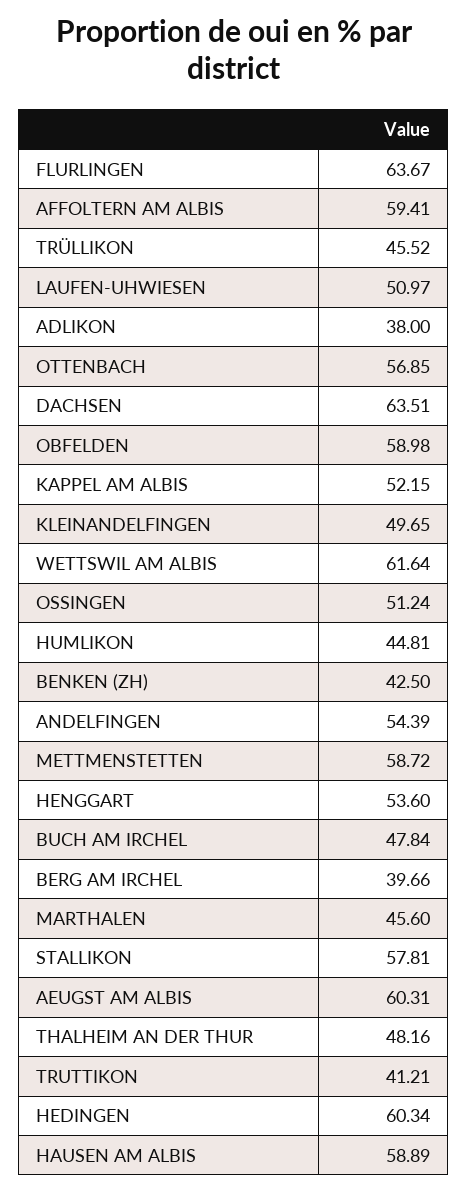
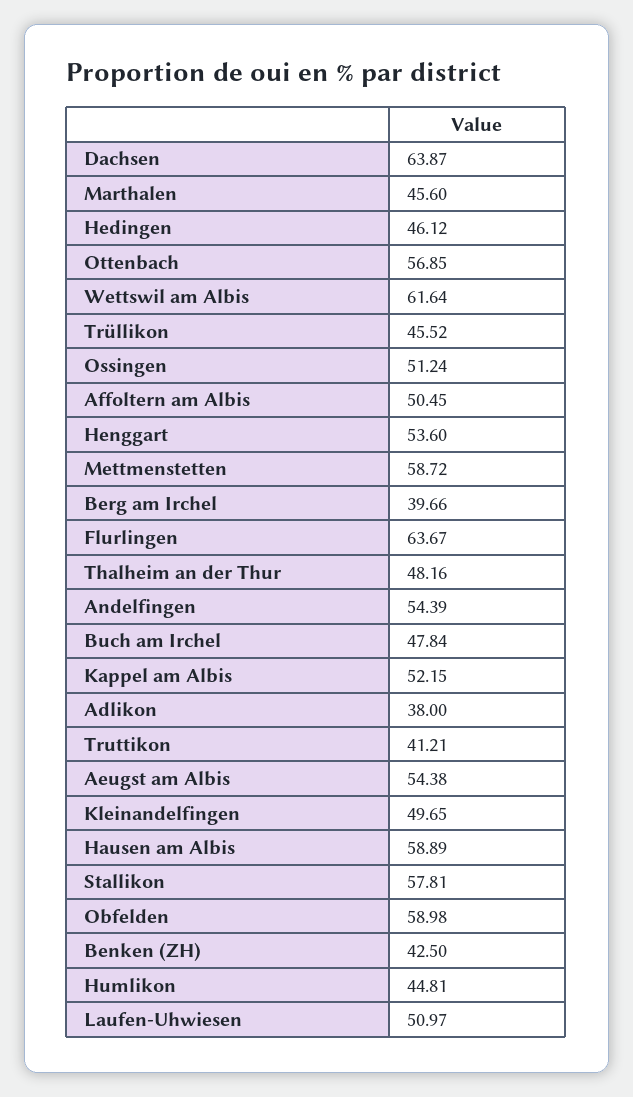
  {
    "FLURLINGEN": 63.67,
-   "AFFOLTERN AM ALBIS": 59.41,
+   "AFFOLTERN AM ALBIS": 50.45,
    "TRÜLLIKON": 45.52,
    "LAUFEN-UHWIESEN": 50.97,
    "ADLIKON": 38,
    "OTTENBACH": 56.85,
-   "DACHSEN": 63.51,
+   "DACHSEN": 63.87,
    "OBFELDEN": 58.98,
    "KAPPEL AM ALBIS": 52.15,
    "KLEINANDELFINGEN": 49.65,
    "WETTSWIL AM ALBIS": 61.64,
    "OSSINGEN": 51.24,
    "HUMLIKON": 44.81,
    "BENKEN (ZH)": 42.5,
    "ANDELFINGEN": 54.39,
    "METTMENSTETTEN": 58.72,
    "HENGGART": 53.6,
    "BUCH AM IRCHEL": 47.84,
    "BERG AM IRCHEL": 39.66,
    "MARTHALEN": 45.6,
    "STALLIKON": 57.81,
-   "AEUGST AM ALBIS": 60.31,
+   "AEUGST AM ALBIS": 54.38,
    "THALHEIM AN DER THUR": 48.16,
    "TRUTTIKON": 41.21,
-   "HEDINGEN": 60.34,
+   "HEDINGEN": 46.12,
    "HAUSEN AM ALBIS": 58.89
  }

